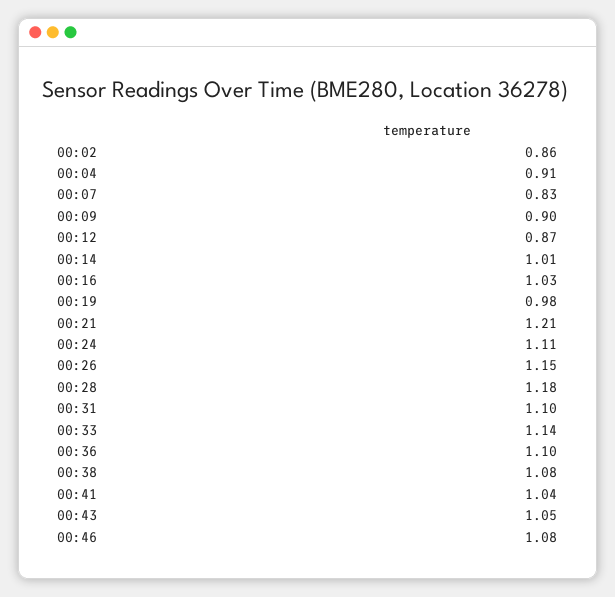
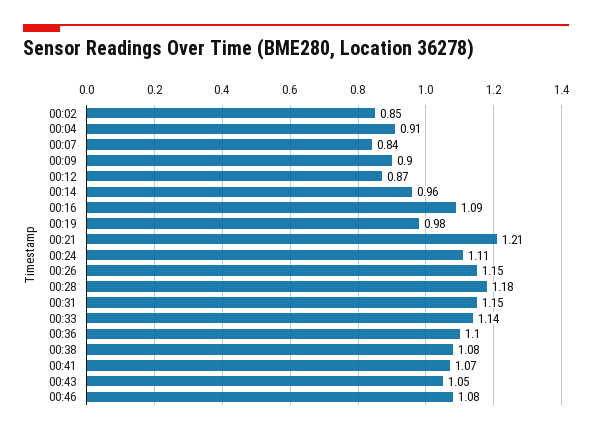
  {
-   "00:02": 0.86,
+   "00:02": 0.85,
    "00:04": 0.91,
-   "00:07": 0.83,
+   "00:07": 0.84,
    "00:09": 0.9,
    "00:12": 0.87,
-   "00:14": 1.01,
+   "00:14": 0.96,
-   "00:16": 1.03,
+   "00:16": 1.09,
    "00:19": 0.98,
    "00:21": 1.21,
    "00:24": 1.11,
    "00:26": 1.15,
    "00:28": 1.18,
-   "00:31": 1.1,
+   "00:31": 1.15,
    "00:33": 1.14,
    "00:36": 1.1,
    "00:38": 1.08,
-   "00:41": 1.04,
+   "00:41": 1.07,
    "00:43": 1.05,
    "00:46": 1.08
  }

